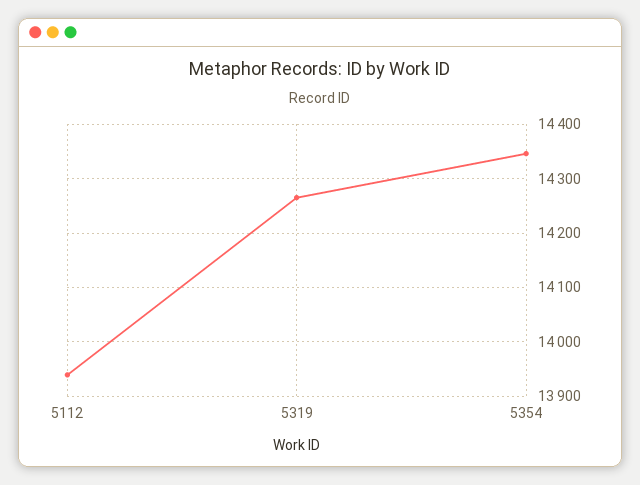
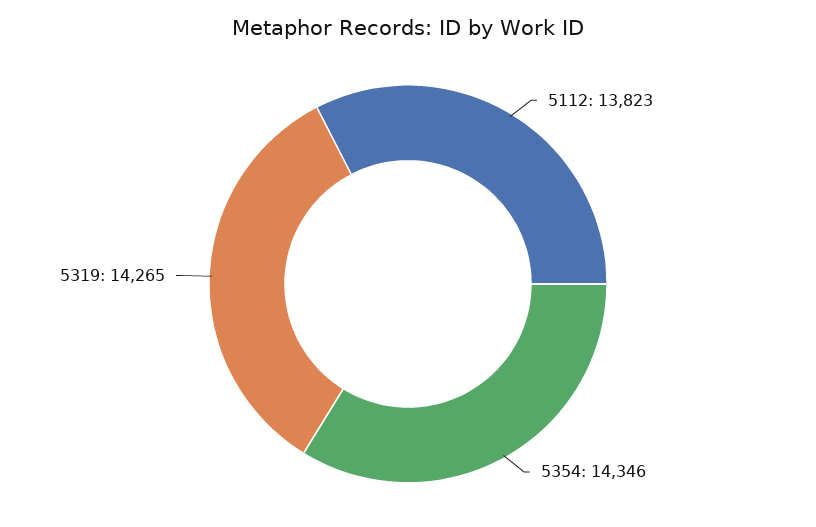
  {
-   "5112": 13940,
+   "5112": 13823,
    "5319": 14265,
    "5354": 14346
  }

